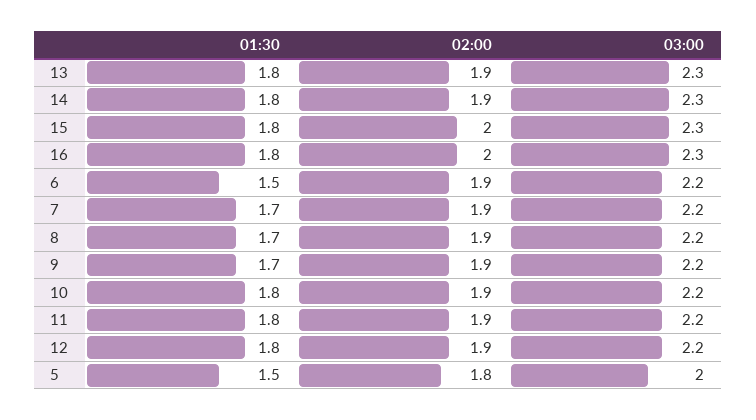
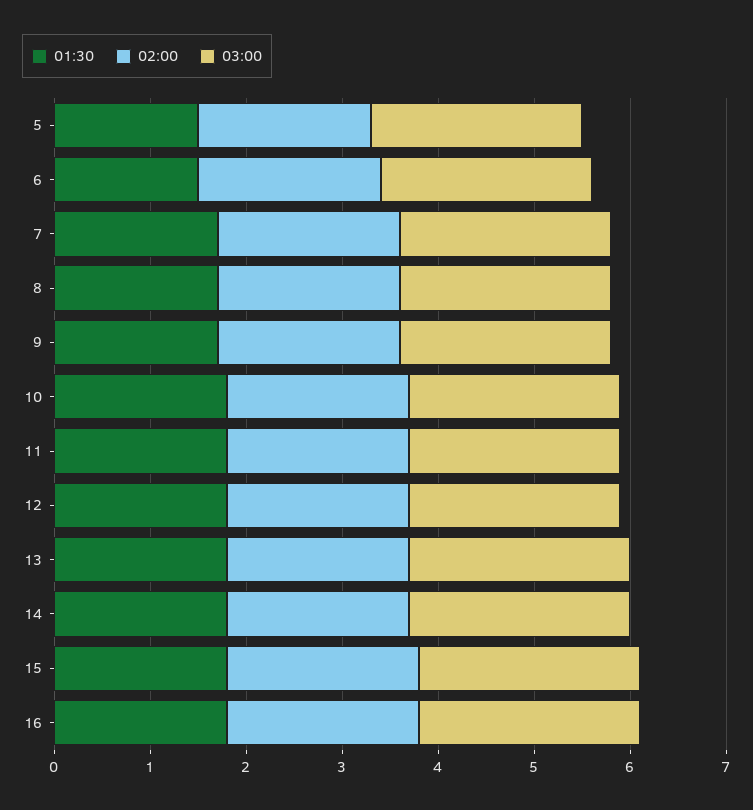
  {
    "01:30": {
      "13": 1.8,
      "14": 1.8,
      "15": 1.8,
      "16": 1.8,
      "6": 1.5,
      "7": 1.7,
      "8": 1.7,
      "9": 1.7,
      "10": 1.8,
      "11": 1.8,
      "12": 1.8,
      "5": 1.5
    },
    "02:00": {
      "13": 1.9,
      "14": 1.9,
      "15": 2,
      "16": 2,
      "6": 1.9,
      "7": 1.9,
      "8": 1.9,
      "9": 1.9,
      "10": 1.9,
      "11": 1.9,
      "12": 1.9,
      "5": 1.8
    },
    "03:00": {
      "13": 2.3,
      "14": 2.3,
      "15": 2.3,
      "16": 2.3,
      "6": 2.2,
      "7": 2.2,
      "8": 2.2,
      "9": 2.2,
      "10": 2.2,
      "11": 2.2,
      "12": 2.2,
-     "5": 2
+     "5": 2.2
    }
  }

